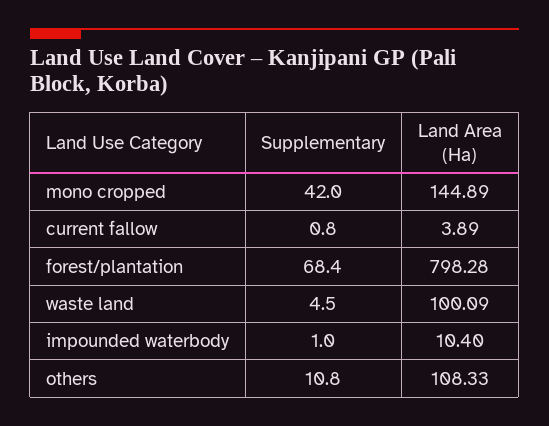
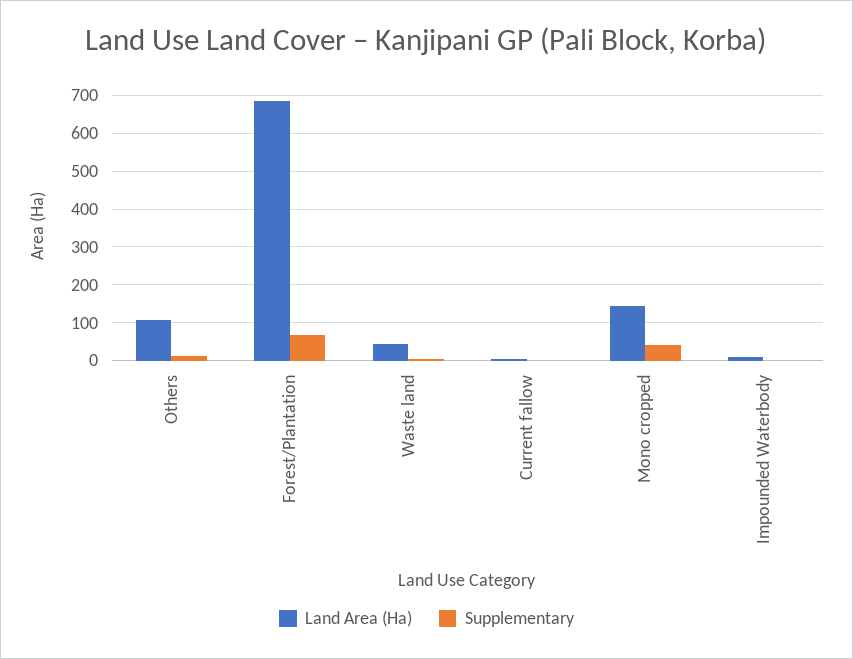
  {
    "Supplementary": {
      "mono cropped": 42,
      "current fallow": 0.8,
      "forest/plantation": 68.4,
      "waste land": 4.5,
      "impounded waterbody": 1,
      "others": 10.8
    },
    "Land Area (Ha)": {
      "mono cropped": 144.89,
      "current fallow": 3.89,
-     "forest/plantation": 798.28,
+     "forest/plantation": 680,
-     "waste land": 100.09,
+     "waste land": 40,
      "impounded waterbody": 10.4,
      "others": 108.33
    }
  }

